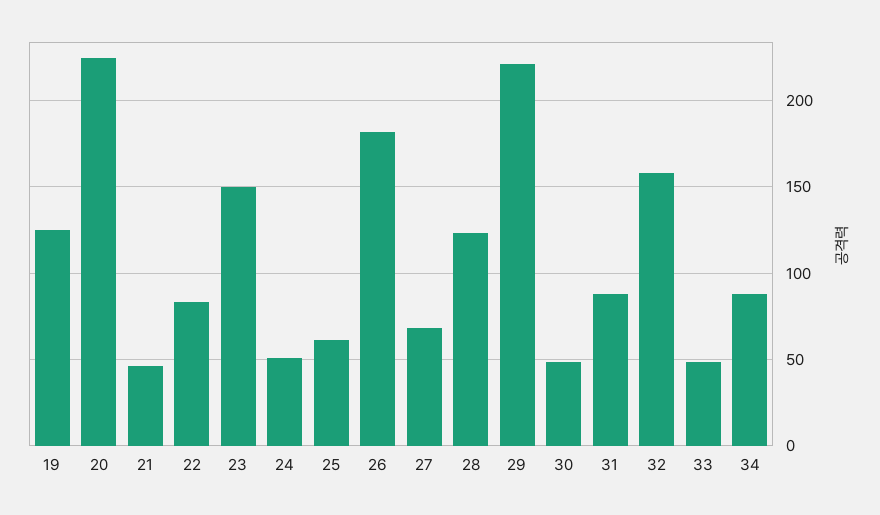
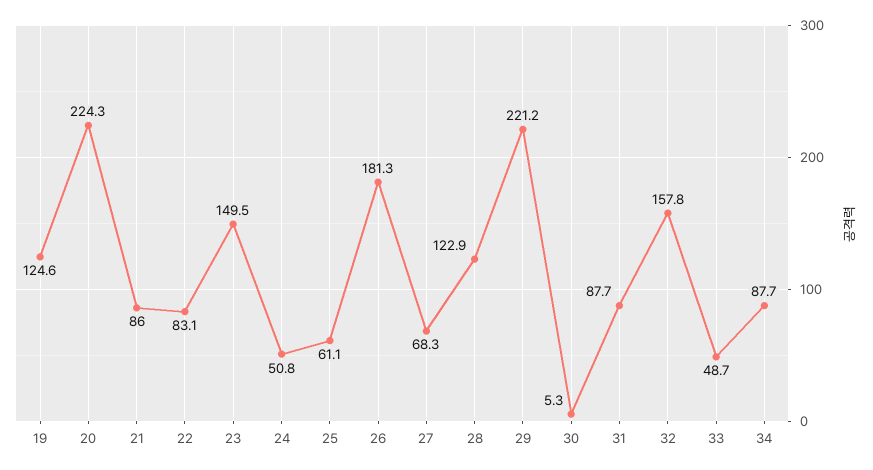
  {
    "19": 124.6,
    "20": 224.3,
-   "21": 45,
+   "21": 86,
    "22": 83.1,
    "23": 149.5,
    "24": 50.8,
    "25": 61.1,
    "26": 181.3,
    "27": 68.3,
    "28": 122.9,
    "29": 221.2,
-   "30": 50,
+   "30": 5.3,
    "31": 87.7,
    "32": 157.8,
    "33": 48.7,
    "34": 87.7
  }

